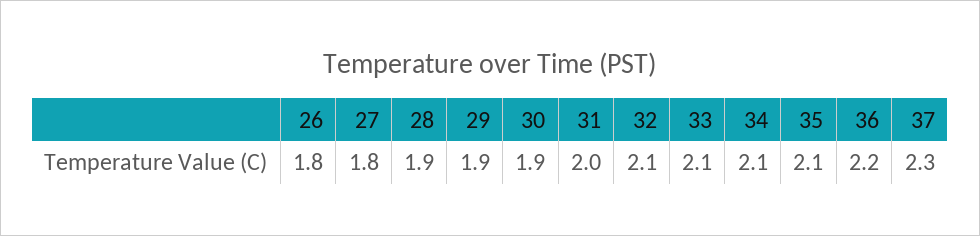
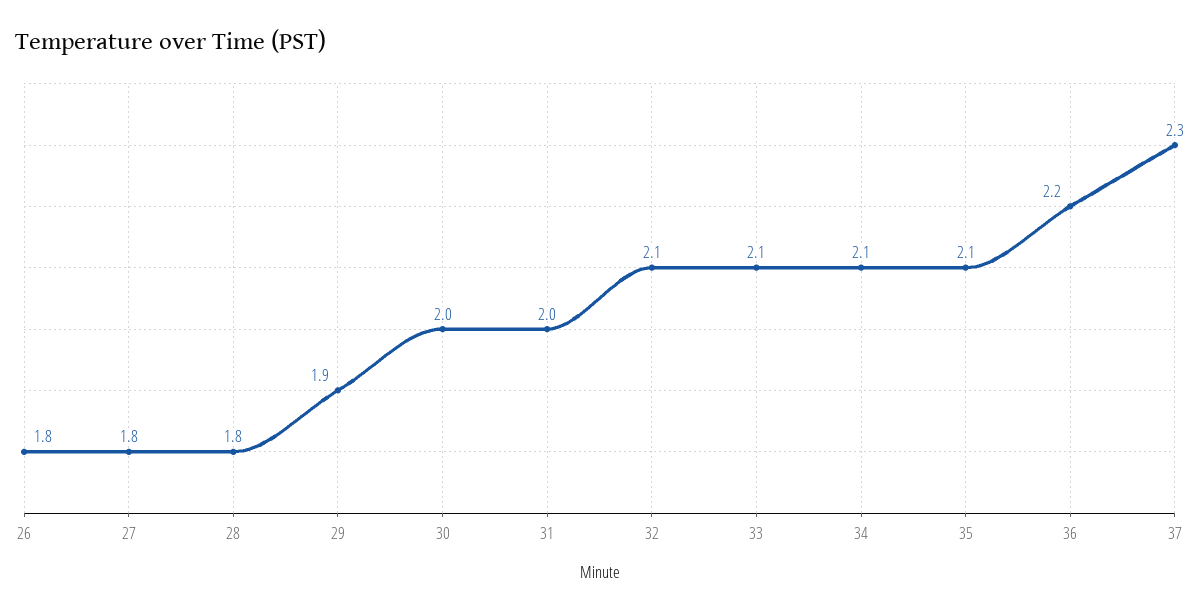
  {
    "26": 1.8,
    "27": 1.8,
-   "28": 1.9,
+   "28": 1.8,
    "29": 1.9,
-   "30": 1.9,
+   "30": 2,
    "31": 2,
    "32": 2.1,
    "33": 2.1,
    "34": 2.1,
    "35": 2.1,
    "36": 2.2,
    "37": 2.3
  }

